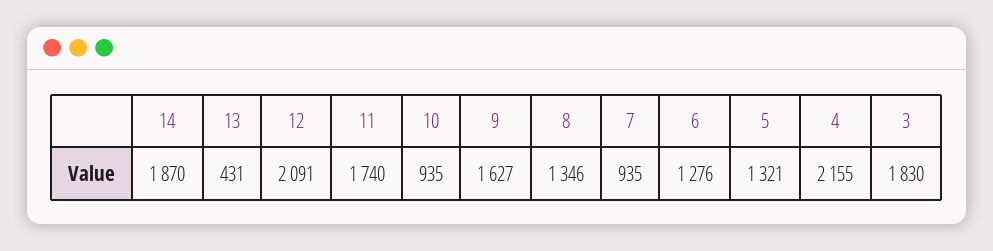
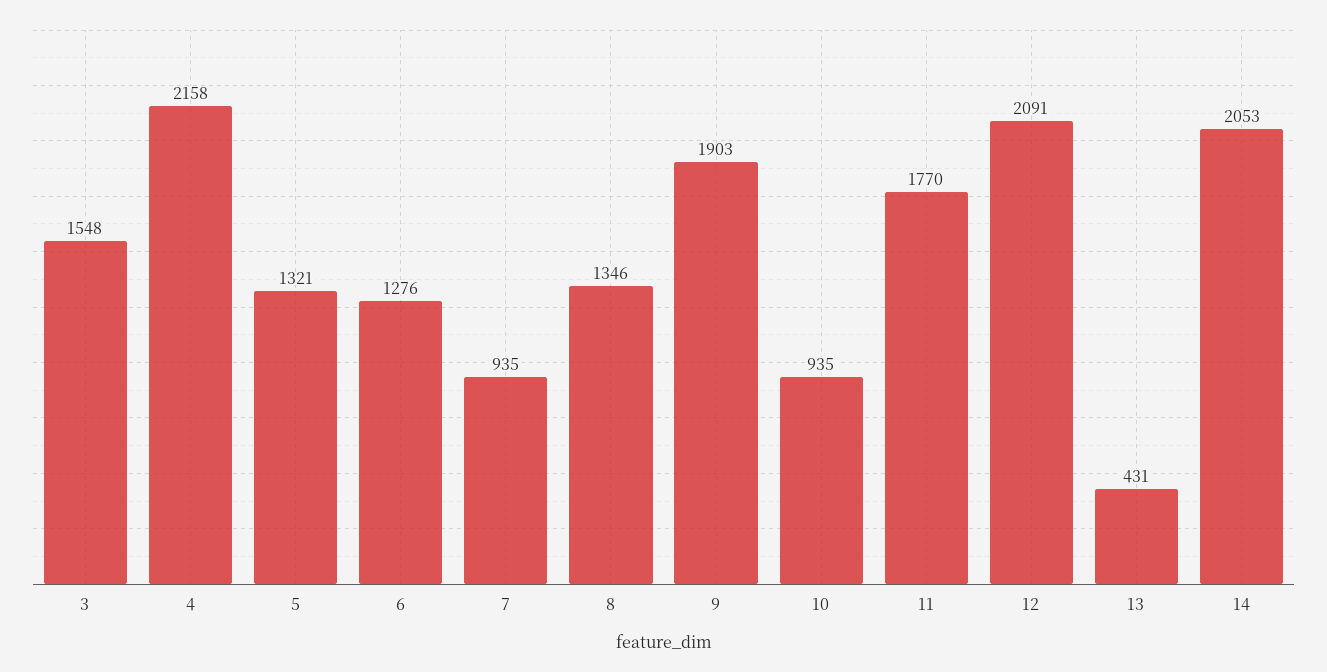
  {
-   "14": 1870,
+   "14": 2053,
    "13": 431,
    "12": 2091,
-   "11": 1740,
+   "11": 1770,
    "10": 935,
-   "9": 1627,
+   "9": 1903,
    "8": 1346,
    "7": 935,
    "6": 1276,
    "5": 1321,
-   "4": 2155,
+   "4": 2158,
-   "3": 1830
+   "3": 1548
  }

